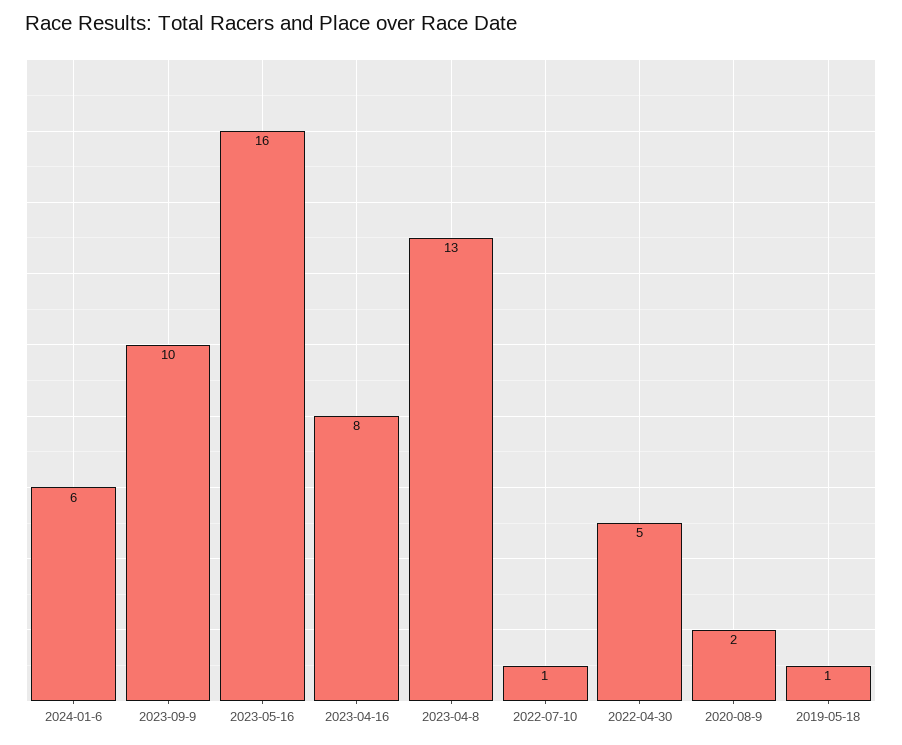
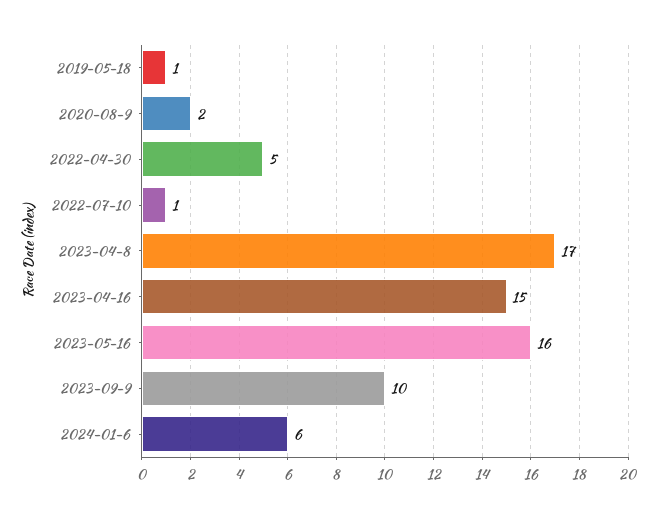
  {
    "2024-01-6": 6,
    "2023-09-9": 10,
    "2023-05-16": 16,
-   "2023-04-16": 8,
+   "2023-04-16": 15,
-   "2023-04-8": 13,
+   "2023-04-8": 17,
    "2022-07-10": 1,
    "2022-04-30": 5,
    "2020-08-9": 2,
    "2019-05-18": 1
  }

